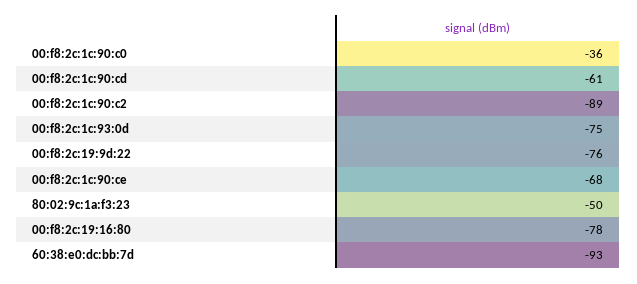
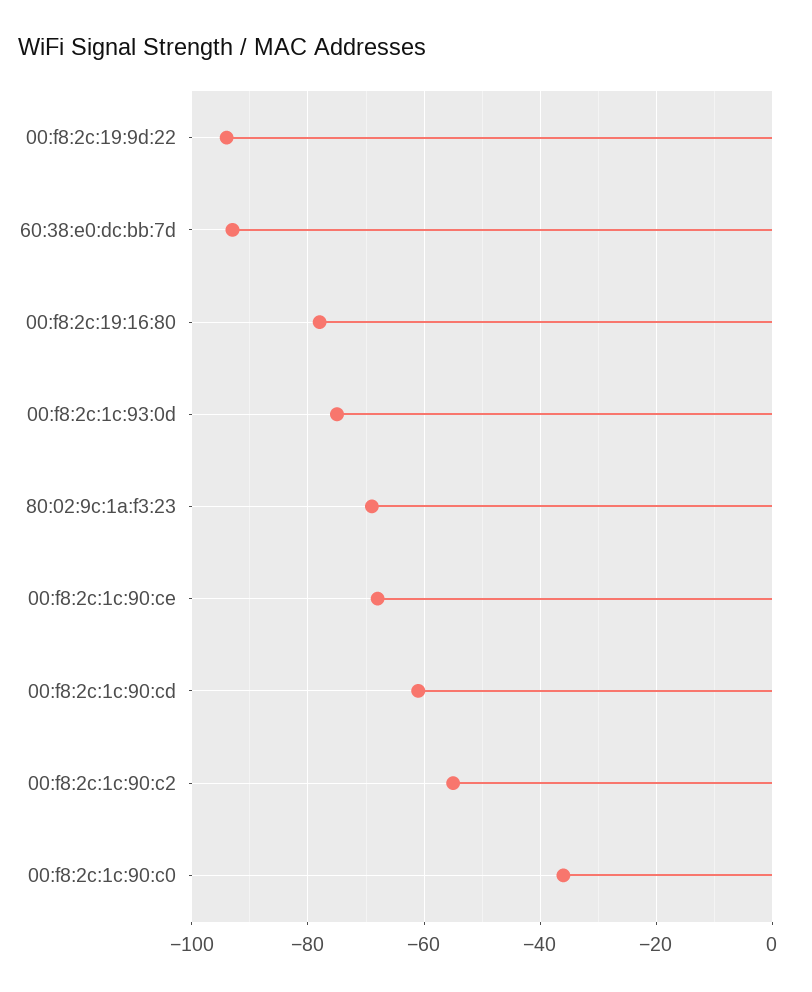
  {
    "00:f8:2c:1c:90:c0": -36,
    "00:f8:2c:1c:90:cd": -61,
-   "00:f8:2c:1c:90:c2": -89,
+   "00:f8:2c:1c:90:c2": -55,
    "00:f8:2c:1c:93:0d": -75,
-   "00:f8:2c:19:9d:22": -76,
+   "00:f8:2c:19:9d:22": -95,
    "00:f8:2c:1c:90:ce": -68,
-   "80:02:9c:1a:f3:23": -50,
+   "80:02:9c:1a:f3:23": -70,
    "00:f8:2c:19:16:80": -78,
    "60:38:e0:dc:bb:7d": -93
  }

